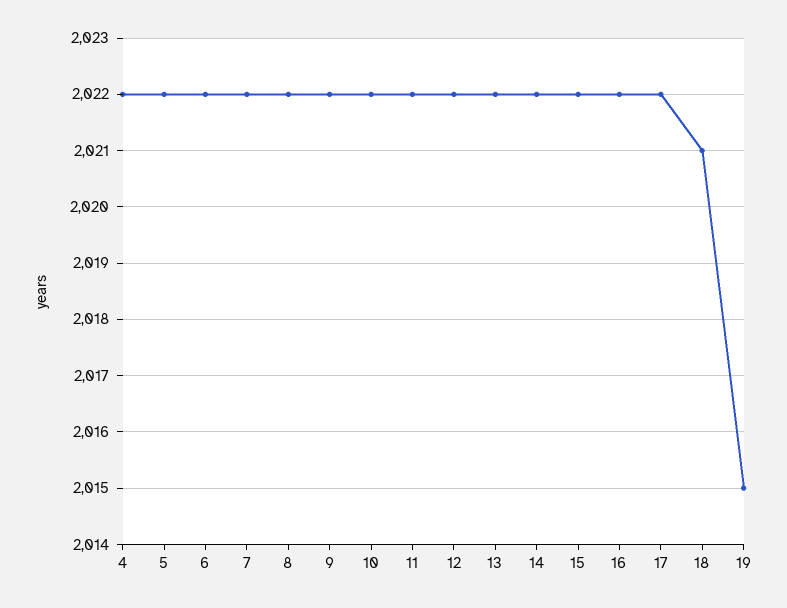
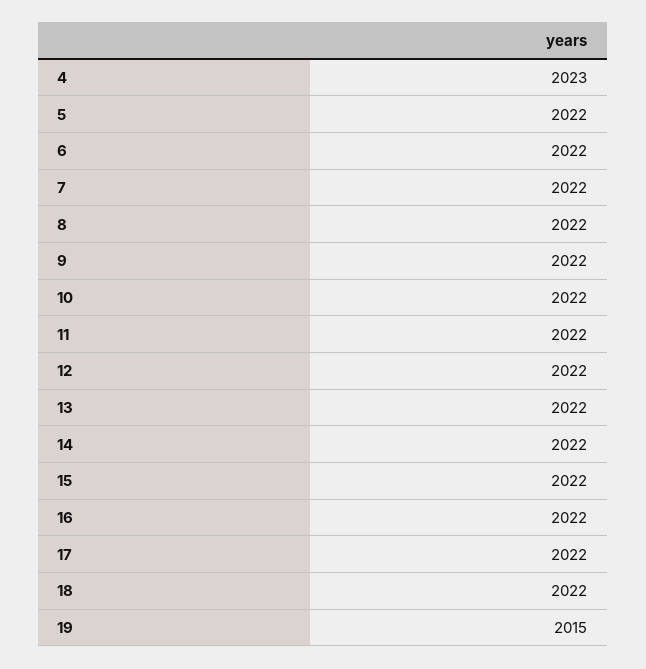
  {
-   "4": 2022,
+   "4": 2023,
    "5": 2022,
    "6": 2022,
    "7": 2022,
    "8": 2022,
    "9": 2022,
    "10": 2022,
    "11": 2022,
    "12": 2022,
    "13": 2022,
    "14": 2022,
    "15": 2022,
    "16": 2022,
    "17": 2022,
-   "18": 2021,
+   "18": 2022,
    "19": 2015
  }

